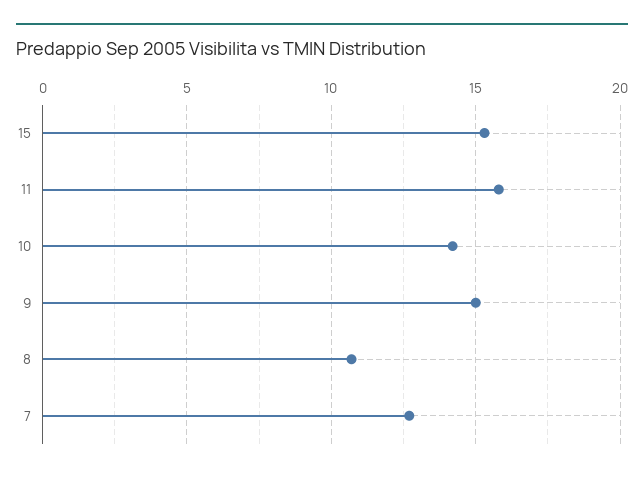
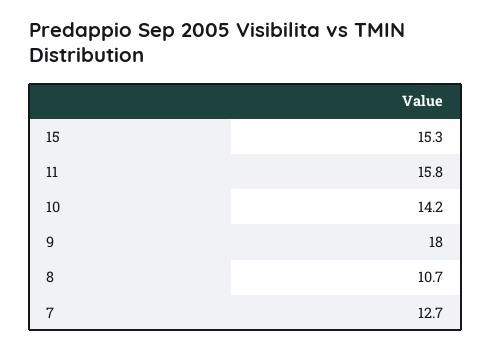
  {
    "15": 15.3,
    "11": 15.8,
    "10": 14.2,
-   "9": 15,
+   "9": 18,
    "8": 10.7,
    "7": 12.7
  }

